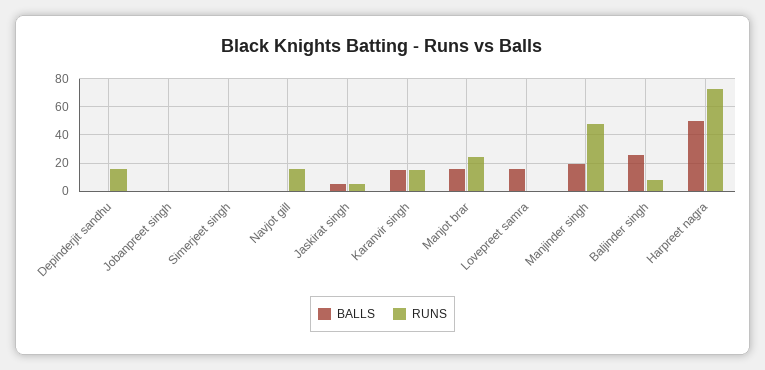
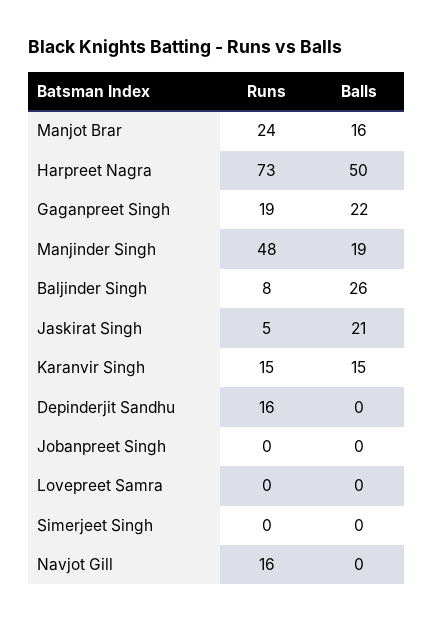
  {
    "BALLS": {
      "Depinderjit sandhu": 0,
      "Jobanpreet singh": 0,
      "Simerjeet singh": 0,
      "Navjot gill": 0,
-     "Jaskirat singh": 5,
+     "Jaskirat singh": 21,
      "Karanvir singh": 15,
      "Manjot brar": 16,
-     "Lovepreet samra": 15,
+     "Lovepreet samra": 0,
      "Manjinder singh": 19,
      "Baljinder singh": 26,
-     "Harpreet nagra": 50
+     "Harpreet nagra": 50,
+     "Gaganpreet Singh": 22
    },
    "RUNS": {
      "Depinderjit sandhu": 16,
      "Jobanpreet singh": 0,
      "Simerjeet singh": 0,
      "Navjot gill": 16,
      "Jaskirat singh": 5,
      "Karanvir singh": 15,
      "Manjot brar": 24,
      "Lovepreet samra": 0,
      "Manjinder singh": 48,
      "Baljinder singh": 8,
-     "Harpreet nagra": 73
+     "Harpreet nagra": 73,
+     "Gaganpreet Singh": 19
    }
  }

